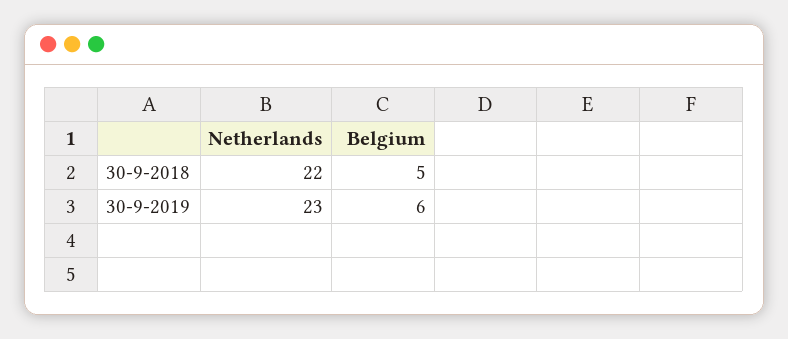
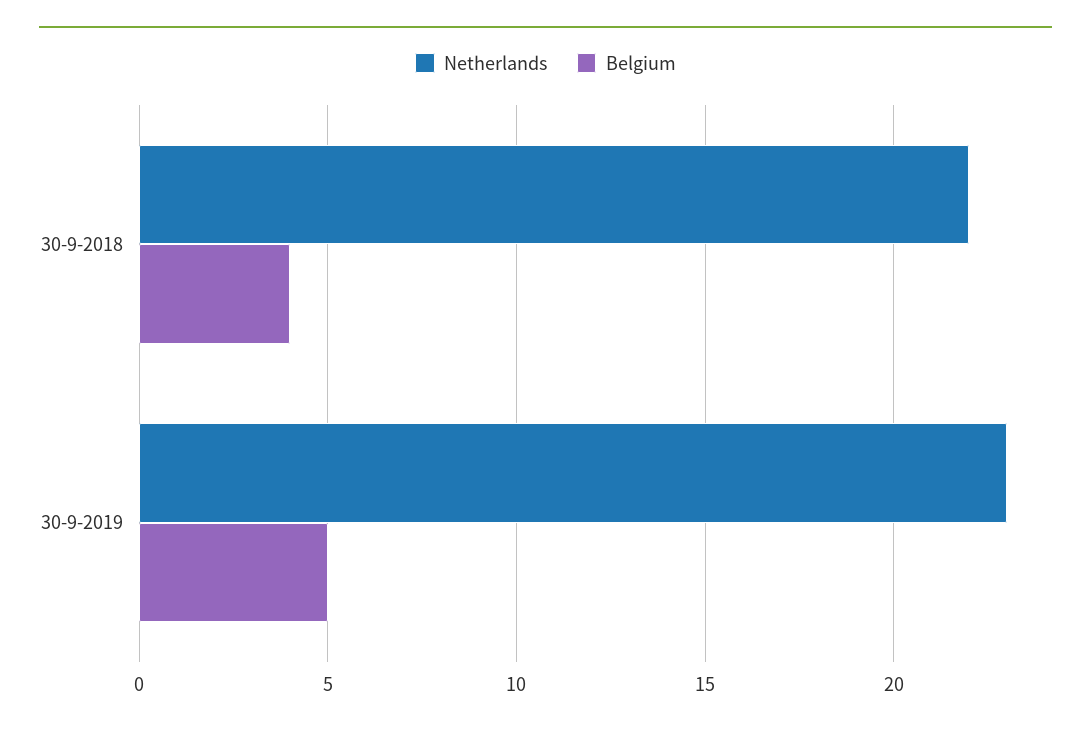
  {
    "Netherlands": {
      "30-9-2018": 22,
      "30-9-2019": 23
    },
    "Belgium": {
-     "30-9-2018": 5,
+     "30-9-2018": 4,
-     "30-9-2019": 6
+     "30-9-2019": 5
    }
  }

